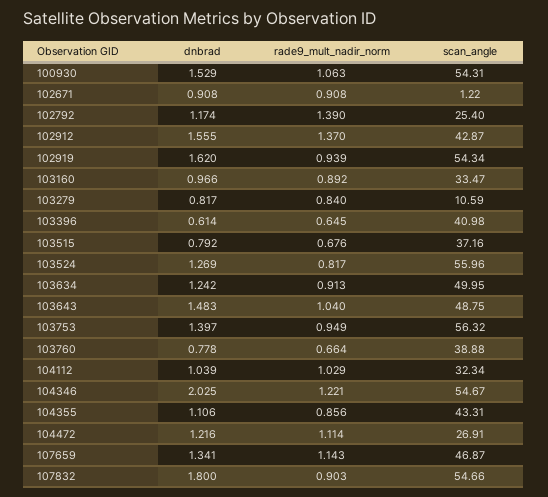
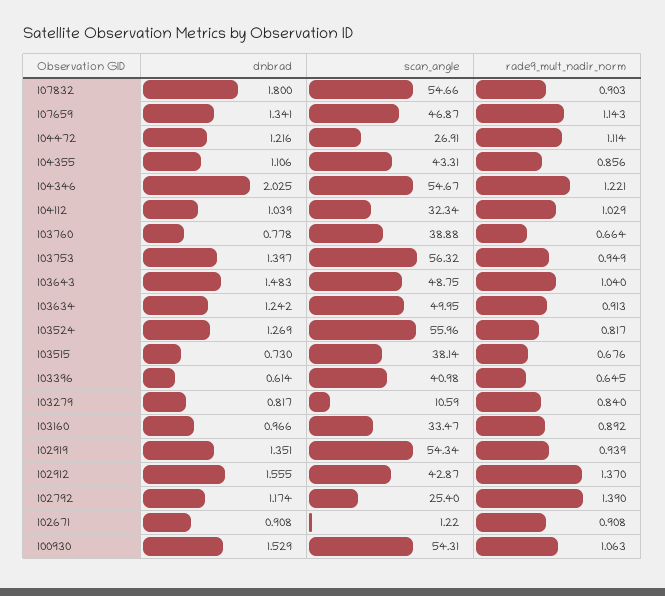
  {
    "dnbrad": {
      "100930": 1.529,
      "102671": 0.908,
      "102792": 1.174,
      "102912": 1.555,
-     "102919": 1.62,
+     "102919": 1.351,
      "103160": 0.966,
      "103279": 0.817,
      "103396": 0.614,
-     "103515": 0.792,
+     "103515": 0.73,
      "103524": 1.269,
      "103634": 1.242,
      "103643": 1.483,
      "103753": 1.397,
      "103760": 0.778,
      "104112": 1.039,
      "104346": 2.025,
      "104355": 1.106,
      "104472": 1.216,
      "107659": 1.341,
      "107832": 1.8
    },
    "rade9_mult_nadir_norm": {
      "100930": 1.063,
      "102671": 0.908,
      "102792": 1.39,
      "102912": 1.37,
      "102919": 0.939,
      "103160": 0.892,
      "103279": 0.84,
      "103396": 0.645,
      "103515": 0.676,
      "103524": 0.817,
      "103634": 0.913,
      "103643": 1.04,
      "103753": 0.949,
      "103760": 0.664,
      "104112": 1.029,
      "104346": 1.221,
      "104355": 0.856,
      "104472": 1.114,
      "107659": 1.143,
      "107832": 0.903
    },
    "scan_angle": {
      "100930": 54.31,
      "102671": 1.22,
      "102792": 25.4,
      "102912": 42.87,
      "102919": 54.34,
      "103160": 33.47,
      "103279": 10.59,
      "103396": 40.98,
-     "103515": 37.16,
+     "103515": 38.14,
      "103524": 55.96,
      "103634": 49.95,
      "103643": 48.75,
      "103753": 56.32,
      "103760": 38.88,
      "104112": 32.34,
      "104346": 54.67,
      "104355": 43.31,
      "104472": 26.91,
      "107659": 46.87,
      "107832": 54.66
    }
  }

